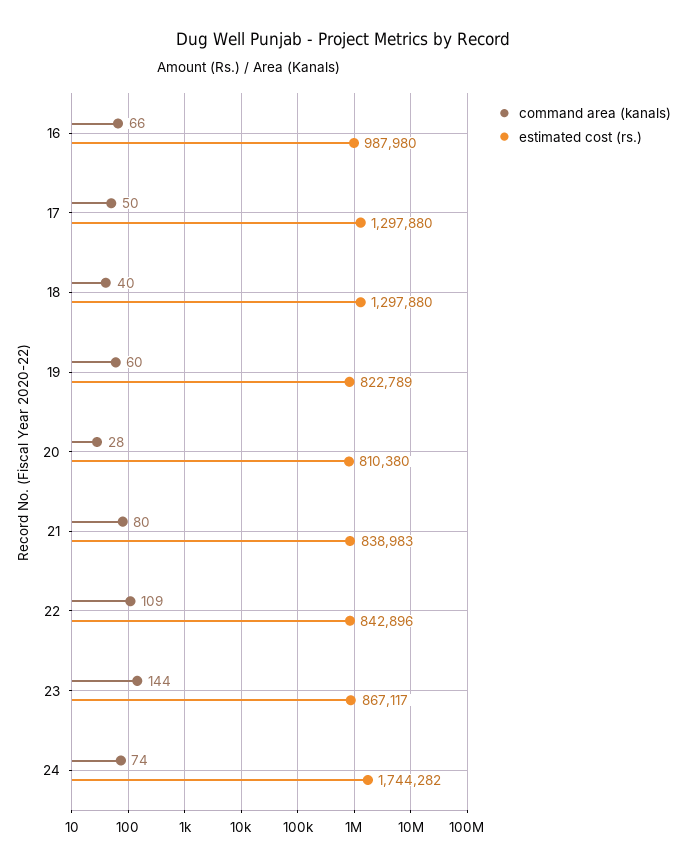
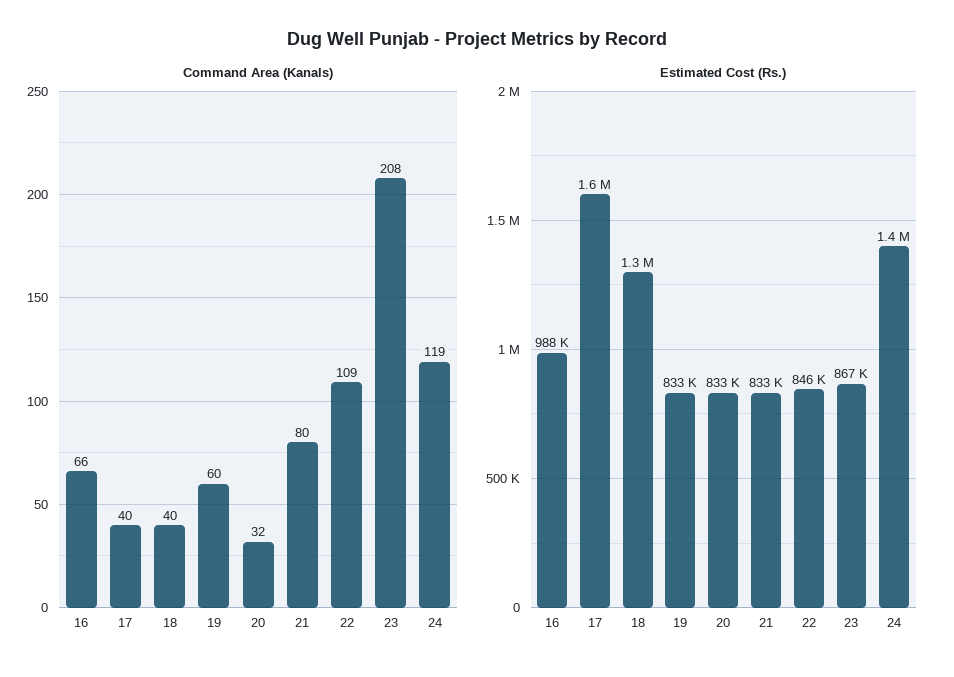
  {
    "command area (kanals)": {
      "16": 66,
-     "17": 50,
+     "17": 40,
      "18": 40,
      "19": 60,
-     "20": 28,
+     "20": 32,
      "21": 80,
      "22": 109,
-     "23": 144,
+     "23": 208,
-     "24": 74
+     "24": 119
    },
    "estimated cost (rs.)": {
      "16": 987980,
-     "17": 1297880,
+     "17": 1600000,
      "18": 1297880,
-     "19": 822789,
+     "19": 833000,
-     "20": 810380,
+     "20": 833000,
-     "21": 838983,
+     "21": 833000,
-     "22": 842896,
+     "22": 846000,
      "23": 867117,
-     "24": 1744282
+     "24": 1400000
    }
  }

